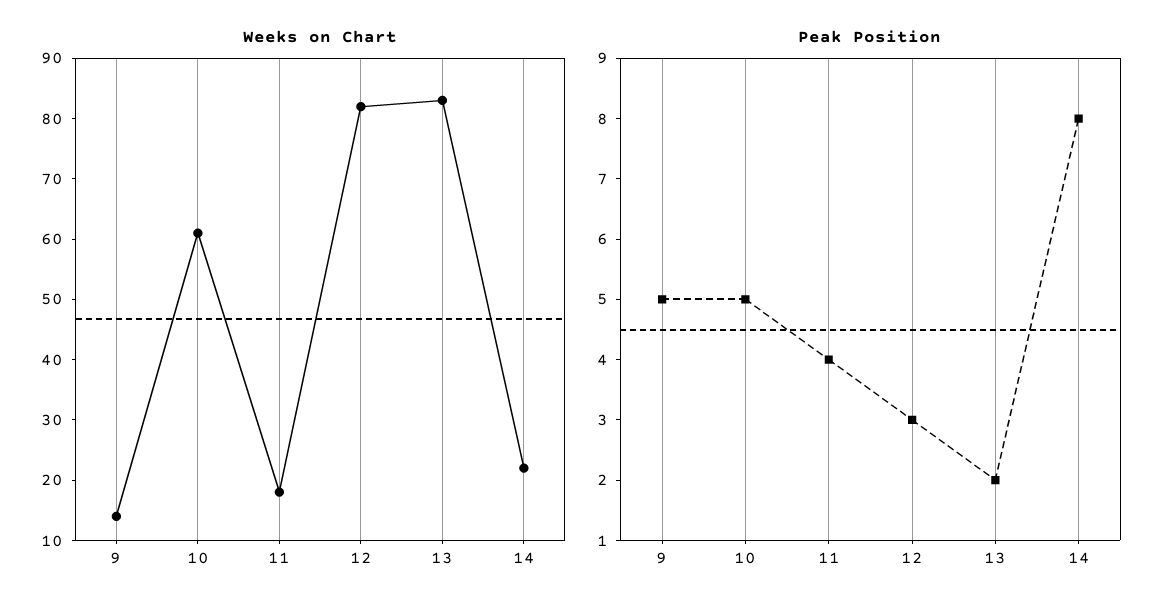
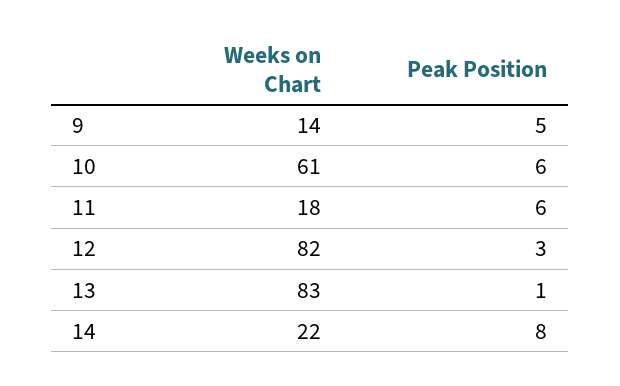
  {
    "Weeks on Chart": {
      "9": 14,
      "10": 61,
      "11": 18,
      "12": 82,
      "13": 83,
      "14": 22
    },
    "Peak Position": {
      "9": 5,
-     "10": 5,
+     "10": 6,
-     "11": 4,
+     "11": 6,
      "12": 3,
-     "13": 2,
+     "13": 1,
      "14": 8
    }
  }

